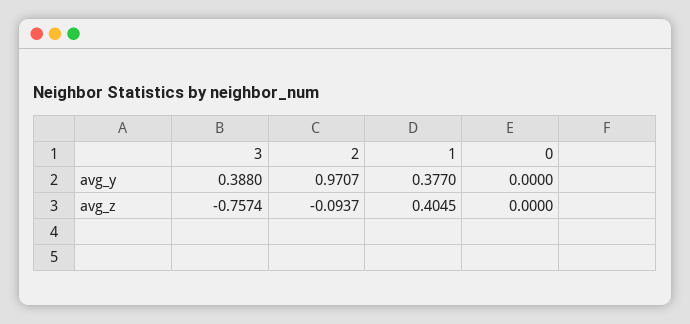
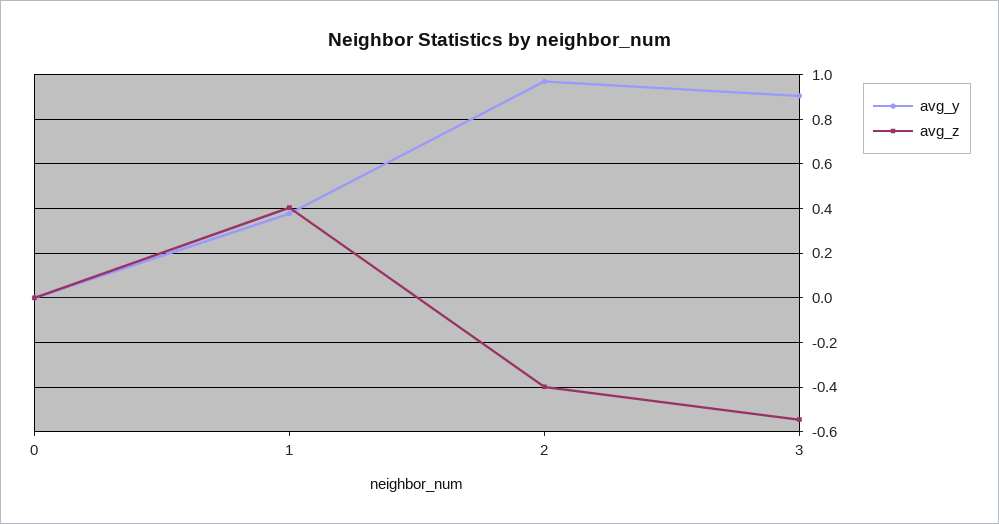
  {
    "avg_y": {
-     "3": 0.388,
+     "3": 0.9,
      "2": 0.9707,
      "1": 0.377,
      "0": 0
    },
    "avg_z": {
-     "3": -0.7574,
+     "3": -0.55,
-     "2": -0.0937,
+     "2": -0.4,
      "1": 0.4045,
      "0": 0
    }
  }

